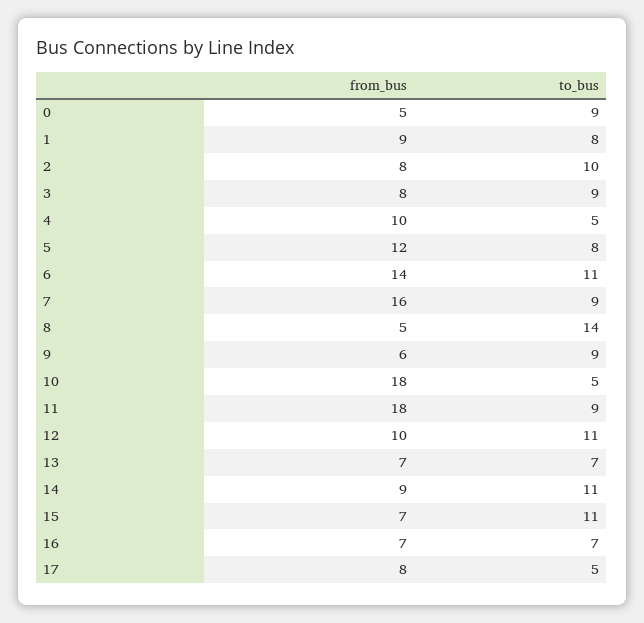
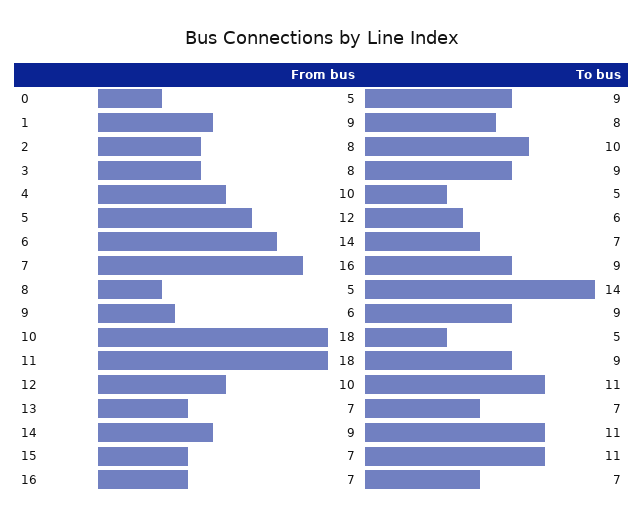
  {
    "from_bus": {
      "0": 5,
      "1": 9,
      "2": 8,
      "3": 8,
      "4": 10,
      "5": 12,
      "6": 14,
      "7": 16,
      "8": 5,
      "9": 6,
      "10": 18,
      "11": 18,
      "12": 10,
      "13": 7,
      "14": 9,
      "15": 7,
-     "16": 7,
+     "16": 7
-     "17": 8
    },
    "to_bus": {
      "0": 9,
      "1": 8,
      "2": 10,
      "3": 9,
      "4": 5,
-     "5": 8,
+     "5": 6,
-     "6": 11,
+     "6": 7,
      "7": 9,
      "8": 14,
      "9": 9,
      "10": 5,
      "11": 9,
      "12": 11,
      "13": 7,
      "14": 11,
      "15": 11,
-     "16": 7,
+     "16": 7
-     "17": 5
    }
  }

